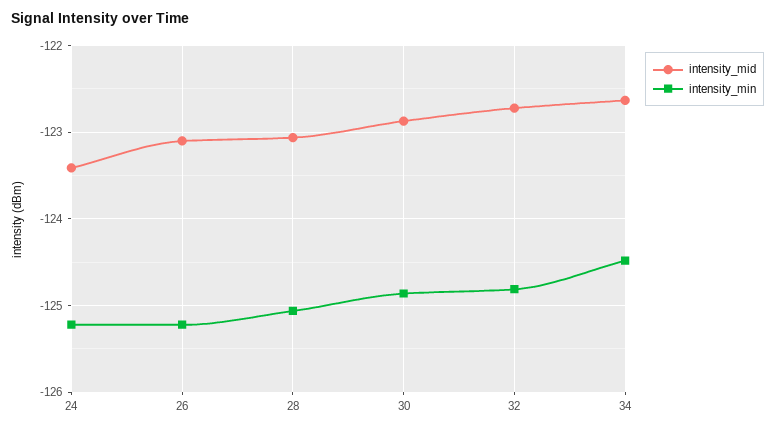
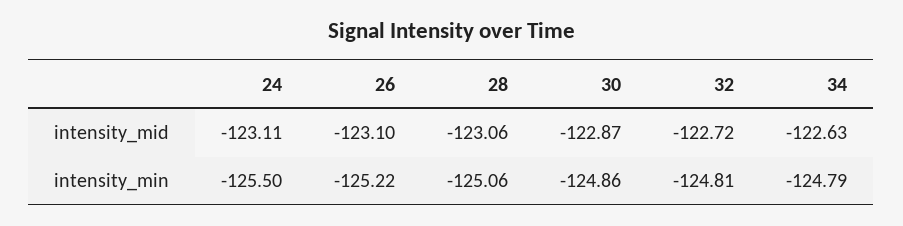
  {
    "intensity_mid": {
-     "24": -123.4,
+     "24": -123.11,
      "26": -123.1,
      "28": -123.06,
      "30": -122.87,
      "32": -122.72,
      "34": -122.63
    },
    "intensity_min": {
-     "24": -125.2,
+     "24": -125.5,
      "26": -125.22,
      "28": -125.06,
      "30": -124.86,
      "32": -124.81,
-     "34": -124.5
+     "34": -124.79
    }
  }

